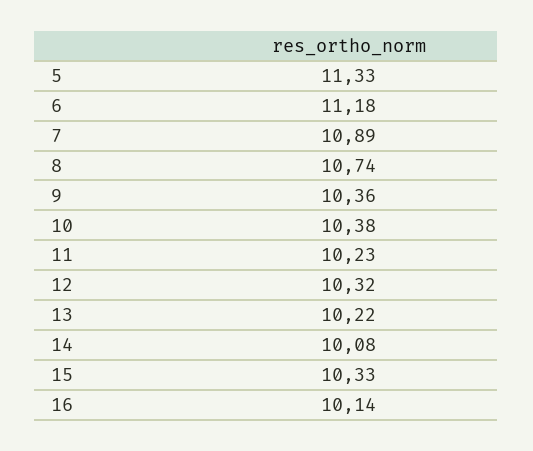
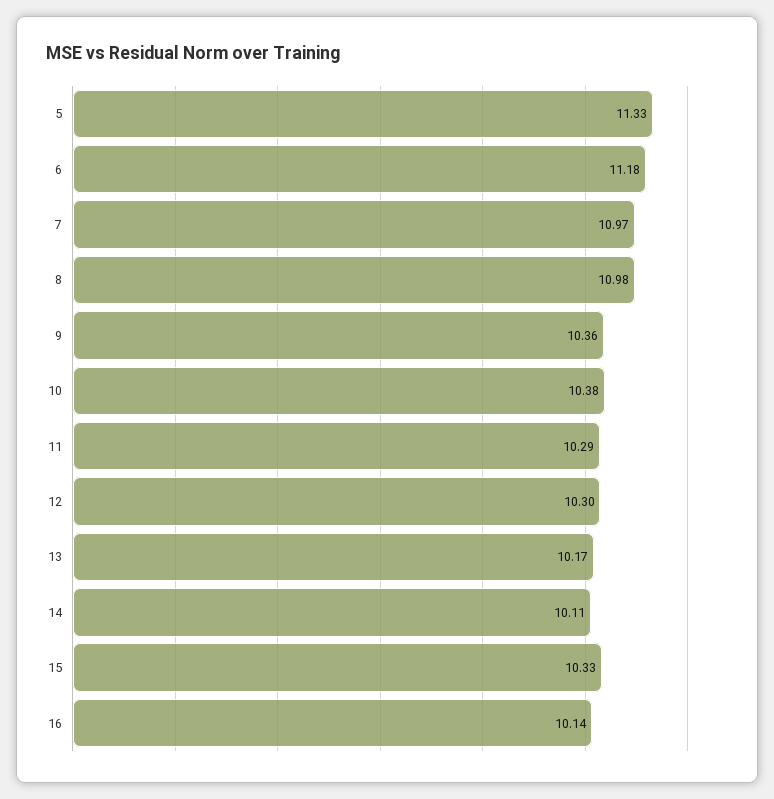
  {
    "5": 11.33,
    "6": 11.18,
-   "7": 10.89,
+   "7": 10.97,
-   "8": 10.74,
+   "8": 10.98,
    "9": 10.36,
    "10": 10.38,
-   "11": 10.23,
+   "11": 10.29,
-   "12": 10.32,
+   "12": 10.3,
-   "13": 10.22,
+   "13": 10.17,
-   "14": 10.08,
+   "14": 10.11,
    "15": 10.33,
    "16": 10.14
  }

